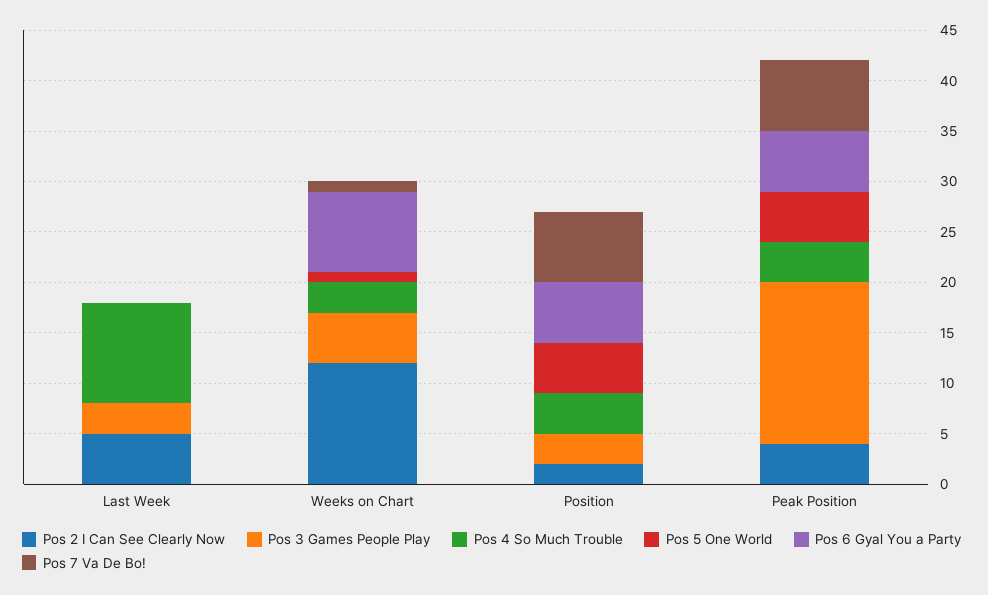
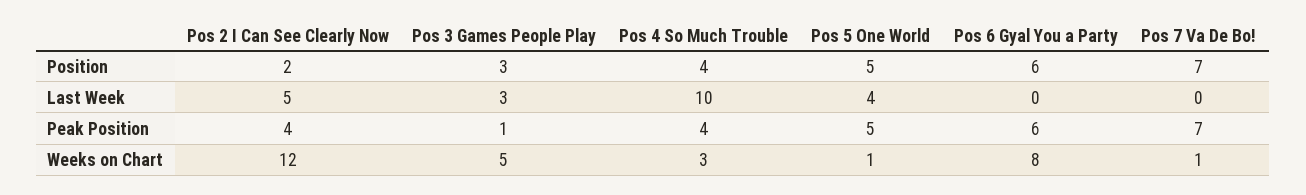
  {
    "Pos 2 I Can See Clearly Now": {
      "Last Week": 5,
      "Weeks on Chart": 12,
      "Position": 2,
      "Peak Position": 4
    },
    "Pos 3 Games People Play": {
      "Last Week": 3,
      "Weeks on Chart": 5,
      "Position": 3,
-     "Peak Position": 16
+     "Peak Position": 1
    },
    "Pos 4 So Much Trouble": {
      "Last Week": 10,
      "Weeks on Chart": 3,
      "Position": 4,
      "Peak Position": 4
    },
    "Pos 5 One World": {
-     "Last Week": 0,
+     "Last Week": 4,
      "Weeks on Chart": 1,
      "Position": 5,
      "Peak Position": 5
    },
    "Pos 6 Gyal You a Party": {
      "Last Week": 0,
      "Weeks on Chart": 8,
      "Position": 6,
      "Peak Position": 6
    },
    "Pos 7 Va De Bo!": {
      "Last Week": 0,
      "Weeks on Chart": 1,
      "Position": 7,
      "Peak Position": 7
    }
  }

